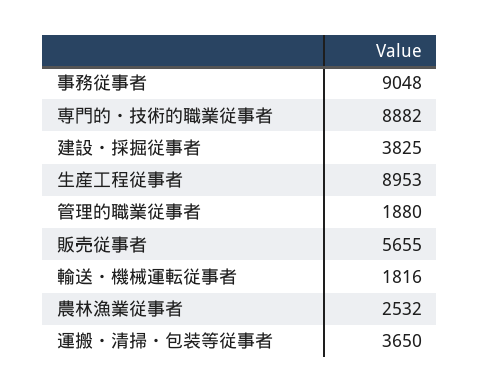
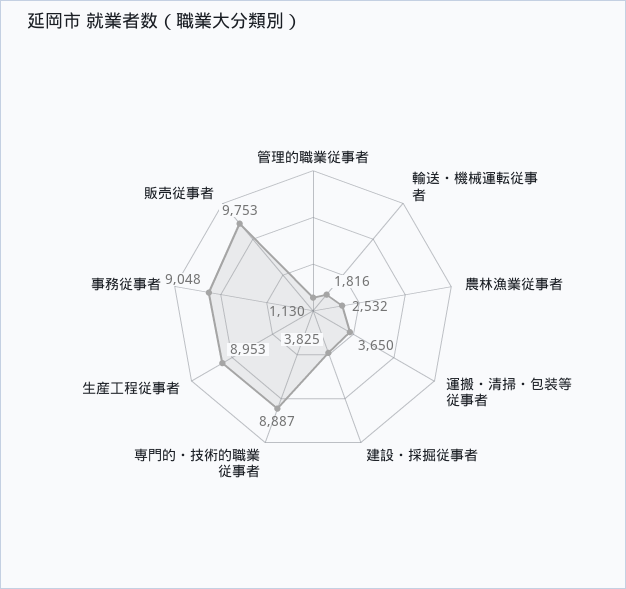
  {
    "事務従事者": 9048,
-   "専門的・技術的職業従事者": 8882,
+   "専門的・技術的職業従事者": 8887,
    "建設・採掘従事者": 3825,
    "生産工程従事者": 8953,
-   "管理的職業従事者": 1880,
+   "管理的職業従事者": 1130,
-   "販売従事者": 5655,
+   "販売従事者": 9753,
    "輸送・機械運転従事者": 1816,
    "農林漁業従事者": 2532,
    "運搬・清掃・包装等従事者": 3650
  }

